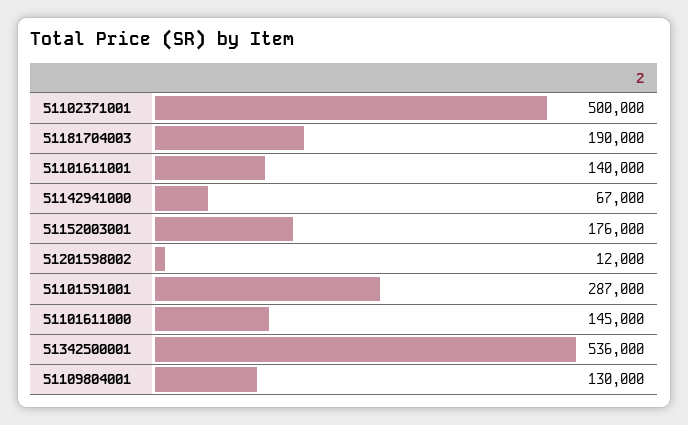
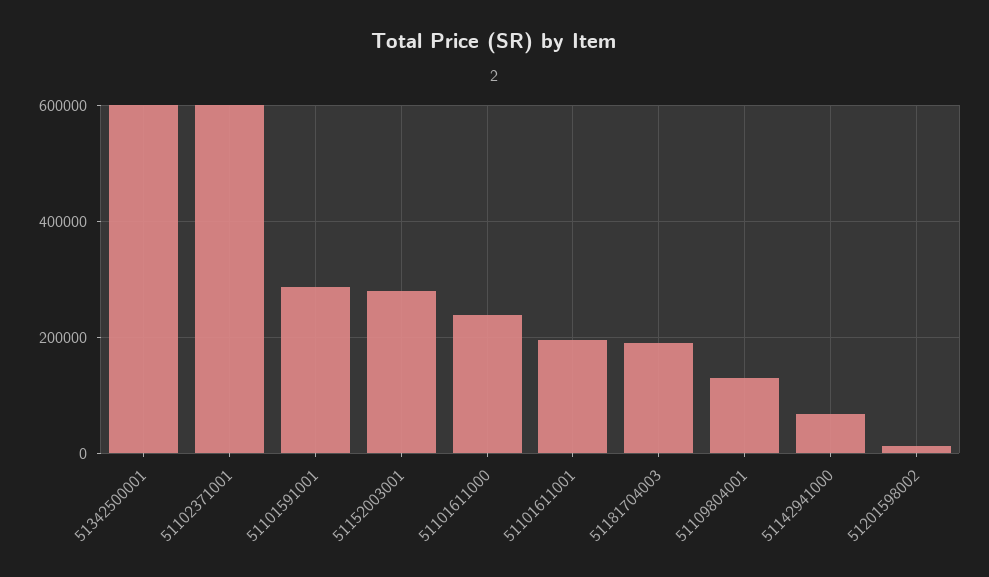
  {
-   "51102371001": 500000,
+   "51102371001": 600000,
    "51181704003": 190000,
-   "51101611001": 140000,
+   "51101611001": 200000,
    "51142941000": 67000,
-   "51152003001": 176000,
+   "51152003001": 280000,
    "51201598002": 12000,
    "51101591001": 287000,
-   "51101611000": 145000,
+   "51101611000": 240000,
-   "51342500001": 536000,
+   "51342500001": 600000,
    "51109804001": 130000
  }

